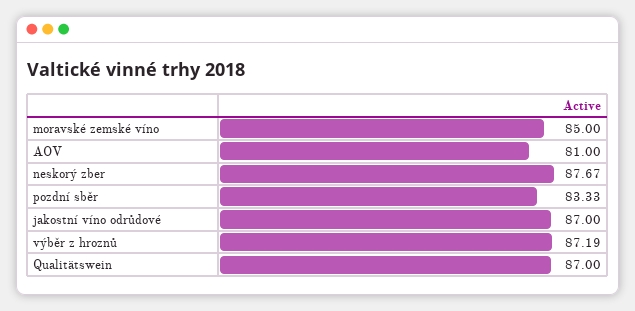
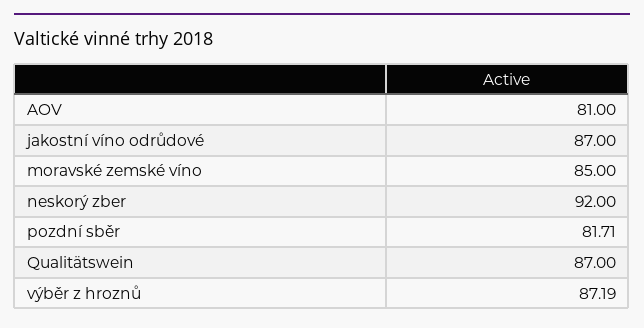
  {
    "moravské zemské víno": 85,
    "AOV": 81,
-   "neskorý zber": 87.67,
+   "neskorý zber": 92,
-   "pozdní sběr": 83.33,
+   "pozdní sběr": 81.71,
    "jakostní víno odrůdové": 87,
    "výběr z hroznů": 87.19,
    "Qualitätswein": 87
  }

